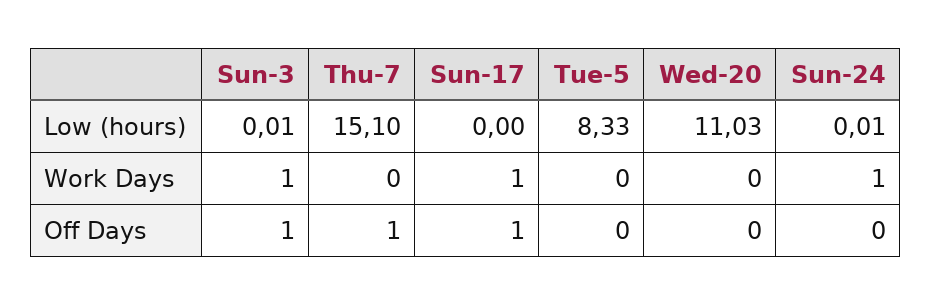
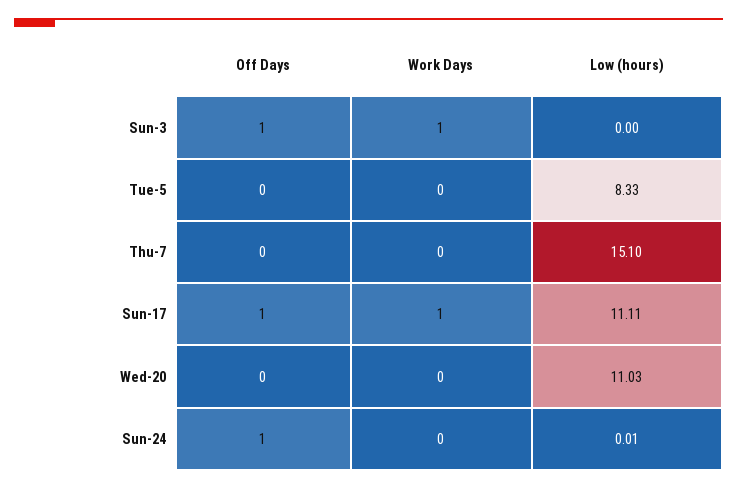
  {
    "Sun-3": {
-     "Low (hours)": 0.01,
+     "Low (hours)": 0,
      "Work Days": 1,
      "Off Days": 1
    },
    "Thu-7": {
      "Low (hours)": 15.1,
      "Work Days": 0,
-     "Off Days": 1
+     "Off Days": 0
    },
    "Sun-17": {
-     "Low (hours)": 0,
+     "Low (hours)": 11.11,
      "Work Days": 1,
      "Off Days": 1
    },
    "Tue-5": {
      "Low (hours)": 8.33,
      "Work Days": 0,
      "Off Days": 0
    },
    "Wed-20": {
      "Low (hours)": 11.03,
      "Work Days": 0,
      "Off Days": 0
    },
    "Sun-24": {
      "Low (hours)": 0.01,
-     "Work Days": 1,
+     "Work Days": 0,
-     "Off Days": 0
+     "Off Days": 1
    }
  }

